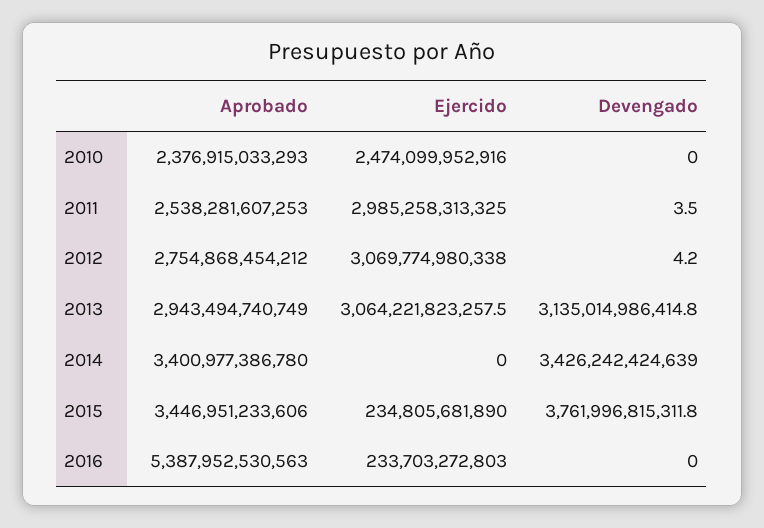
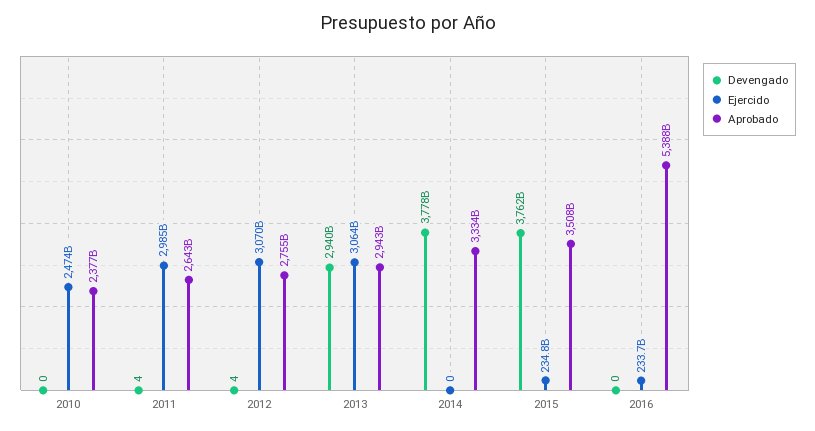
  {
    "Aprobado": {
      "2010": 2376915033293,
-     "2011": 2538281607253,
+     "2011": 2643000000000,
      "2012": 2754868454212,
      "2013": 2943494740749,
-     "2014": 3400977386780,
+     "2014": 3334000000000,
-     "2015": 3446951233606,
+     "2015": 3508000000000,
      "2016": 5387952530563
    },
    "Ejercido": {
      "2010": 2474099952916,
      "2011": 2985258313325,
      "2012": 3069774980338,
      "2013": 3064221823257.5,
      "2014": 0,
      "2015": 234805681890,
      "2016": 233703272803
    },
    "Devengado": {
      "2010": 0,
      "2011": 3.5,
      "2012": 4.2,
-     "2013": 3135014986414.8,
+     "2013": 2940000000000,
-     "2014": 3426242424639,
+     "2014": 3778000000000,
      "2015": 3761996815311.8,
      "2016": 0
    }
  }

